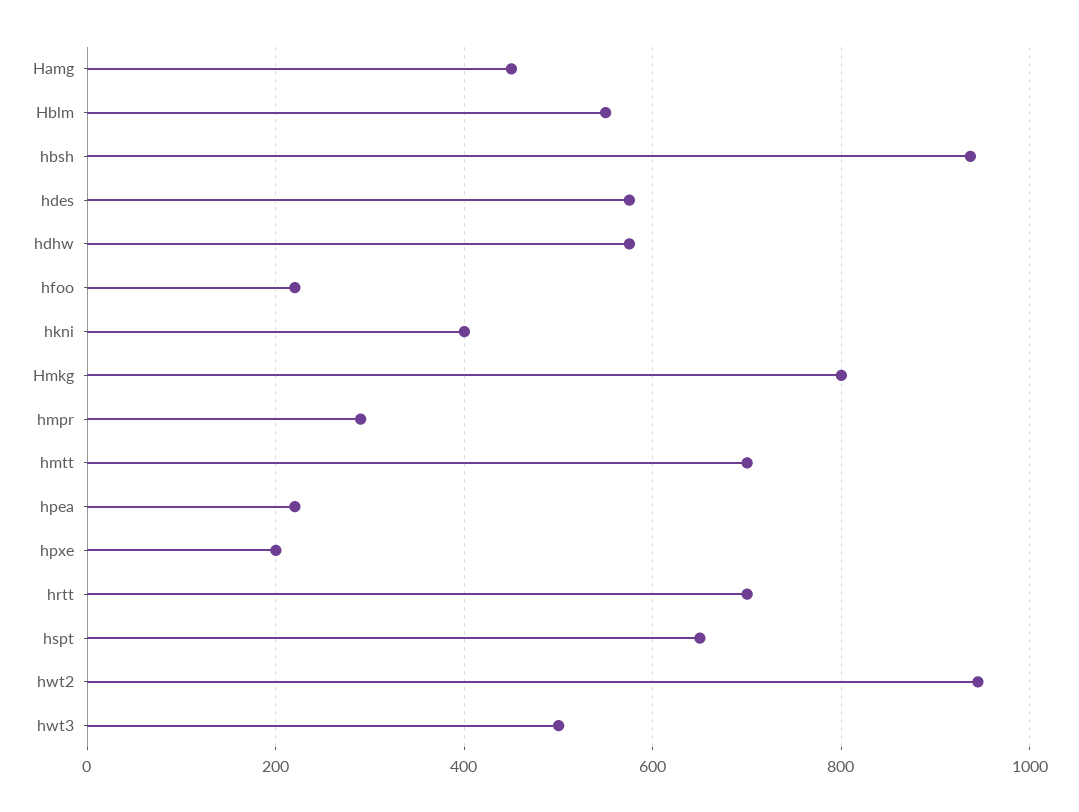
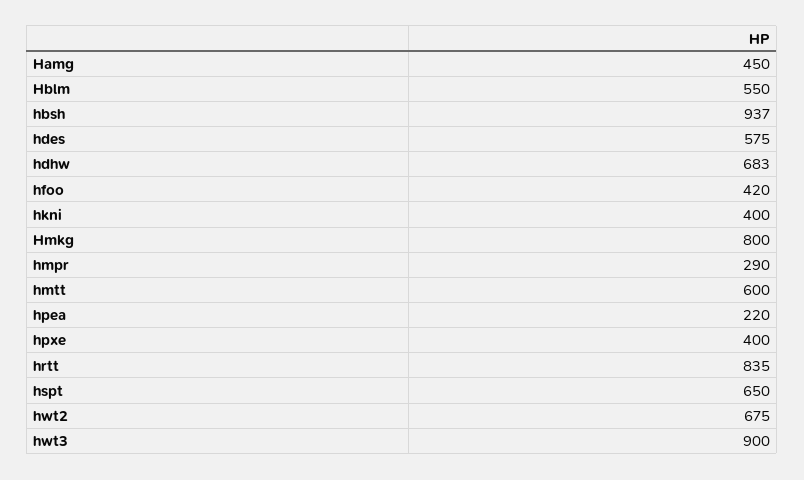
  {
    "Hamg": 450,
    "Hblm": 550,
    "hbsh": 937,
    "hdes": 575,
-   "hdhw": 580,
+   "hdhw": 683,
-   "hfoo": 220,
+   "hfoo": 420,
    "hkni": 400,
    "Hmkg": 800,
    "hmpr": 290,
-   "hmtt": 700,
+   "hmtt": 600,
    "hpea": 220,
-   "hpxe": 200,
+   "hpxe": 400,
-   "hrtt": 700,
+   "hrtt": 835,
    "hspt": 650,
-   "hwt2": 940,
+   "hwt2": 675,
-   "hwt3": 500
+   "hwt3": 900
  }

